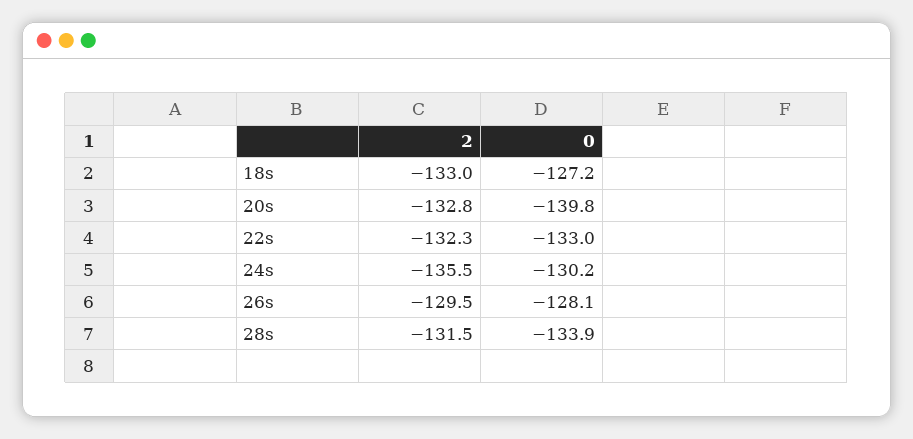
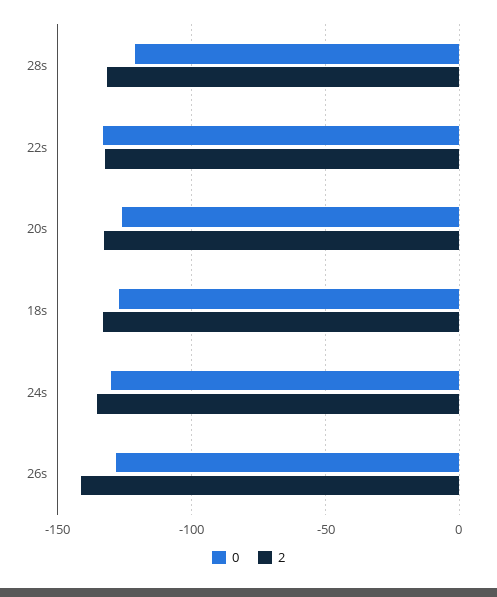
  {
    "2": {
      "18s": -133,
      "20s": -132.8,
      "22s": -132.3,
      "24s": -135.5,
-     "26s": -129.5,
+     "26s": -140,
      "28s": -131.5
    },
    "0": {
      "18s": -127.2,
-     "20s": -139.8,
+     "20s": -125,
      "22s": -133,
      "24s": -130.2,
      "26s": -128.1,
-     "28s": -133.9
+     "28s": -120
    }
  }

